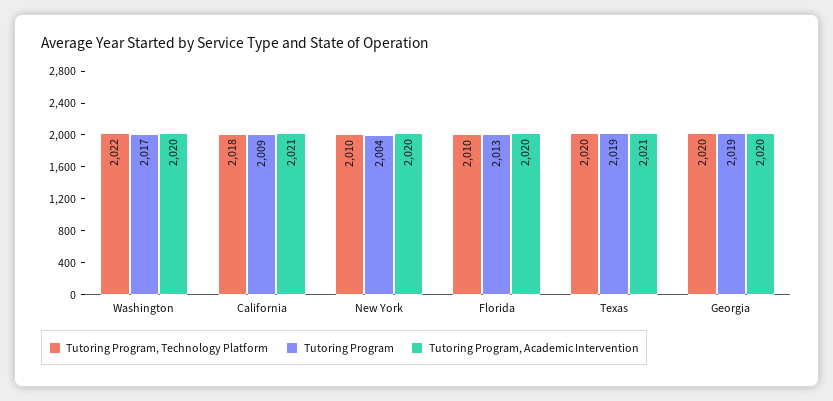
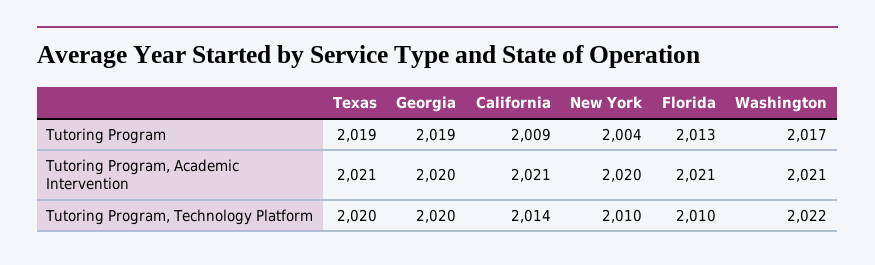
  {
    "Tutoring Program, Technology Platform": {
      "Washington": 2022,
-     "California": 2018,
+     "California": 2014,
      "New York": 2010,
      "Florida": 2010,
      "Texas": 2020,
      "Georgia": 2020
    },
    "Tutoring Program": {
      "Washington": 2017,
      "California": 2009,
      "New York": 2004,
      "Florida": 2013,
      "Texas": 2019,
      "Georgia": 2019
    },
    "Tutoring Program, Academic Intervention": {
-     "Washington": 2020,
+     "Washington": 2021,
      "California": 2021,
      "New York": 2020,
-     "Florida": 2020,
+     "Florida": 2021,
      "Texas": 2021,
      "Georgia": 2020
    }
  }

